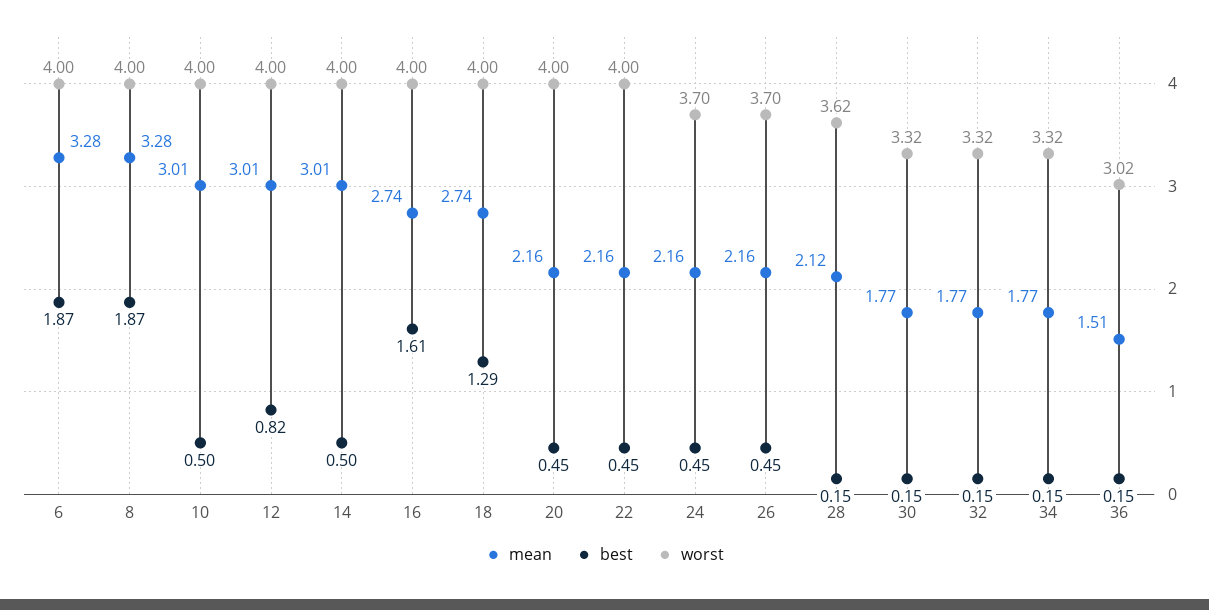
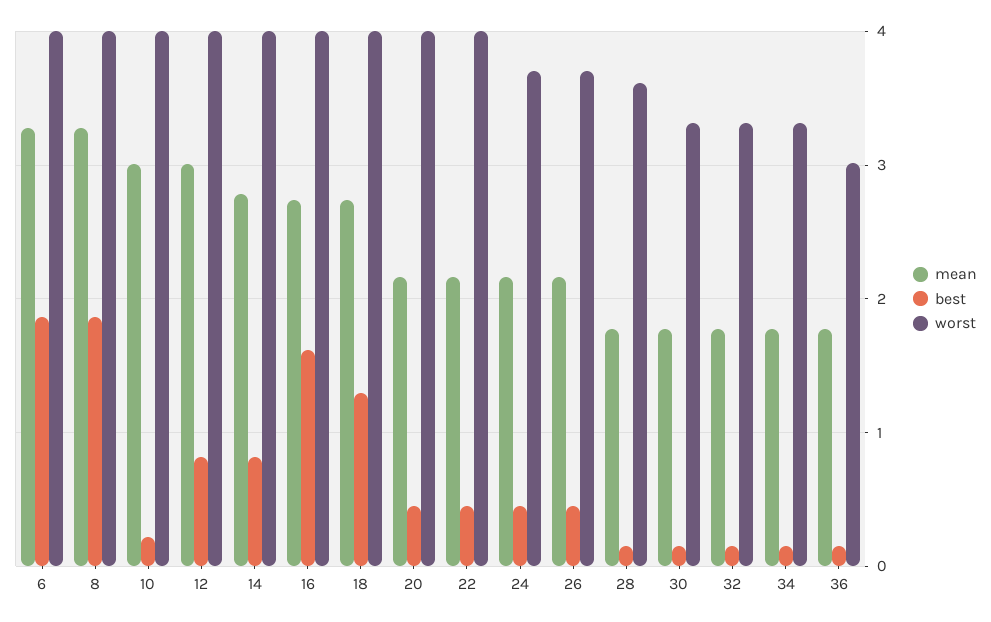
  {
    "mean": {
      "6": 3.28,
      "8": 3.28,
      "10": 3.01,
      "12": 3.01,
-     "14": 3.01,
+     "14": 2.8,
      "16": 2.74,
      "18": 2.74,
      "20": 2.16,
      "22": 2.16,
      "24": 2.16,
      "26": 2.16,
-     "28": 2.12,
+     "28": 1.8,
      "30": 1.77,
      "32": 1.77,
      "34": 1.77,
-     "36": 1.51
+     "36": 1.8
    },
    "best": {
      "6": 1.87,
      "8": 1.87,
-     "10": 0.5,
+     "10": 0.2,
      "12": 0.82,
-     "14": 0.5,
+     "14": 0.8,
      "16": 1.61,
      "18": 1.29,
      "20": 0.45,
      "22": 0.45,
      "24": 0.45,
      "26": 0.45,
      "28": 0.15,
      "30": 0.15,
      "32": 0.15,
      "34": 0.15,
      "36": 0.15
    },
    "worst": {
      "6": 4,
      "8": 4,
      "10": 4,
      "12": 4,
      "14": 4,
      "16": 4,
      "18": 4,
      "20": 4,
      "22": 4,
      "24": 3.7,
      "26": 3.7,
      "28": 3.62,
      "30": 3.32,
      "32": 3.32,
      "34": 3.32,
      "36": 3.02
    }
  }

